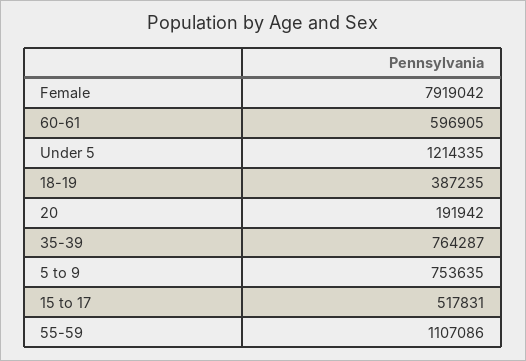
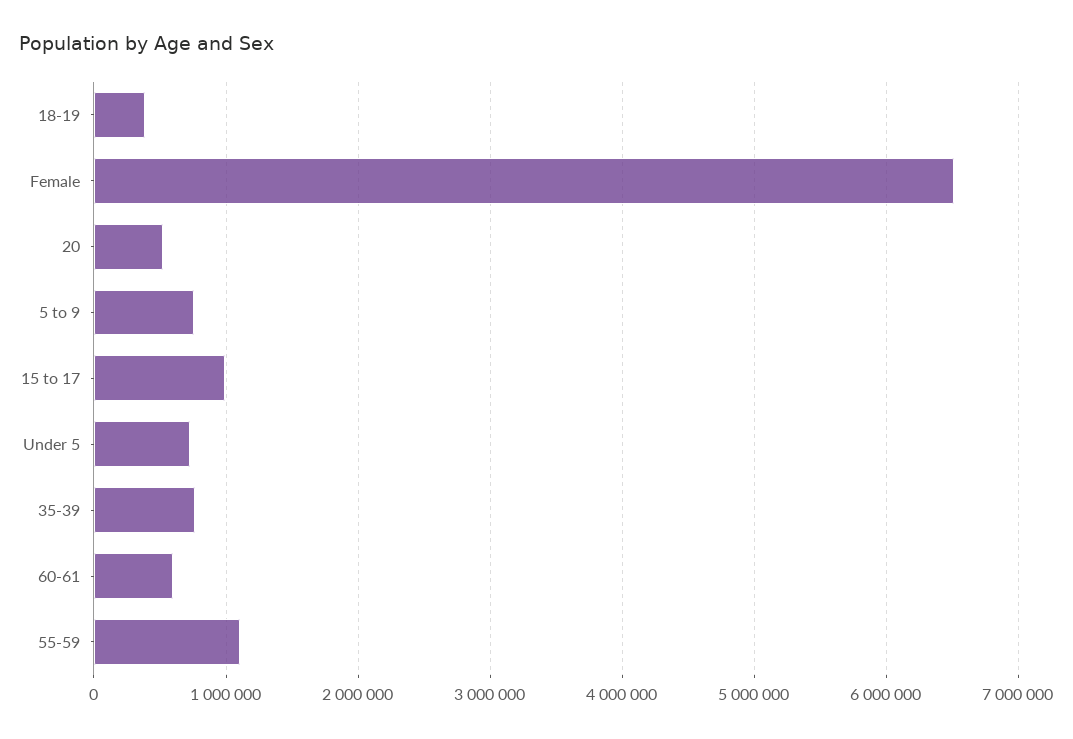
  {
-   "Female": 7919042,
+   "Female": 6500000,
    "60-61": 596905,
-   "Under 5": 1214335,
+   "Under 5": 700000,
    "18-19": 387235,
-   "20": 191942,
+   "20": 500000,
    "35-39": 764287,
    "5 to 9": 753635,
-   "15 to 17": 517831,
+   "15 to 17": 1000000,
    "55-59": 1107086
  }

